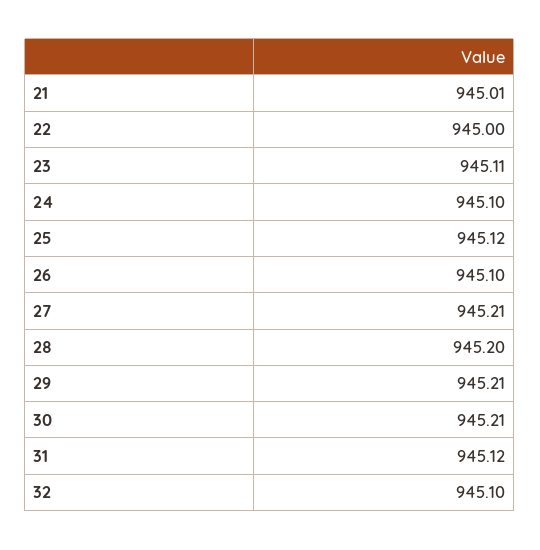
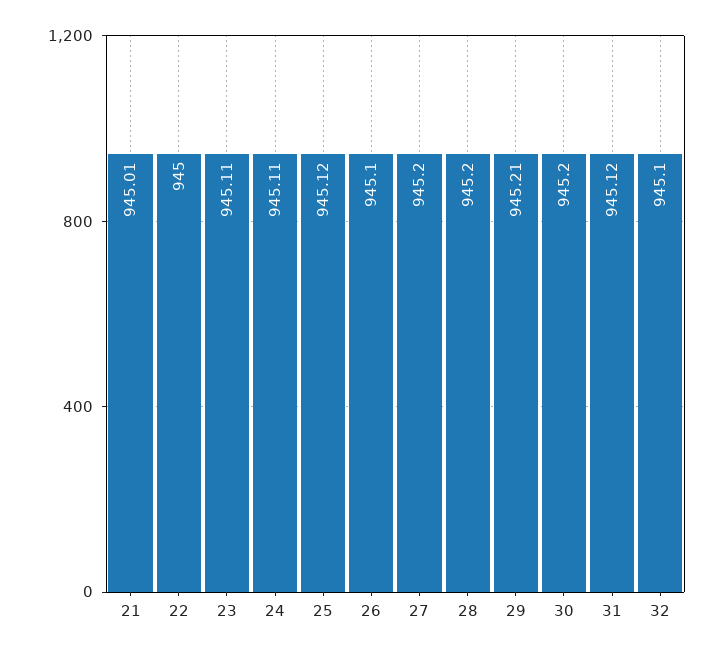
  {
    "21": 945.01,
    "22": 945,
    "23": 945.11,
-   "24": 945.1,
+   "24": 945.11,
    "25": 945.12,
    "26": 945.1,
-   "27": 945.21,
+   "27": 945.2,
    "28": 945.2,
    "29": 945.21,
-   "30": 945.21,
+   "30": 945.2,
    "31": 945.12,
    "32": 945.1
  }

